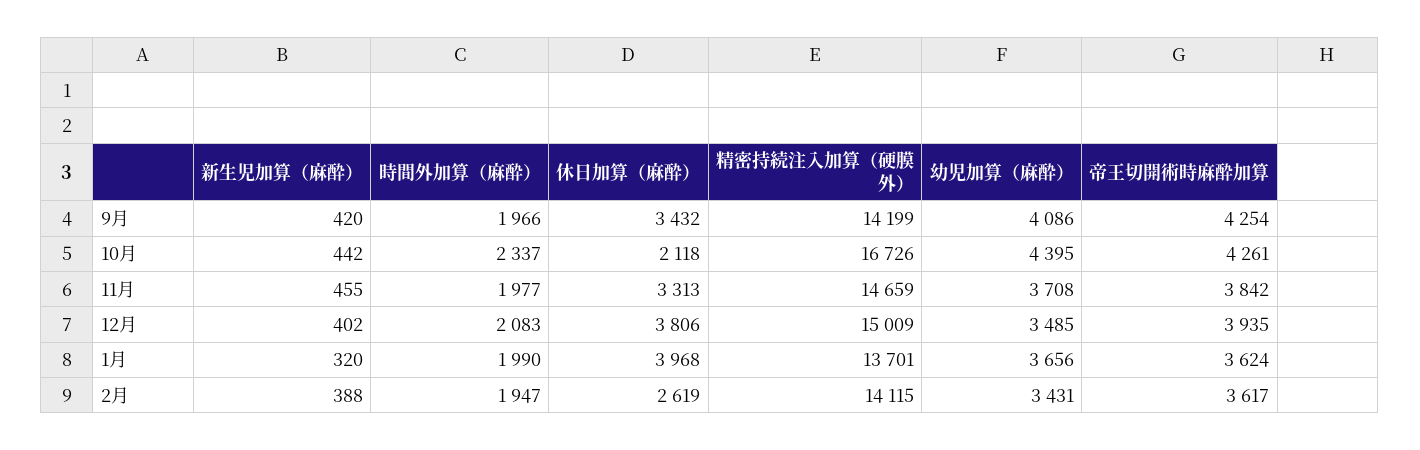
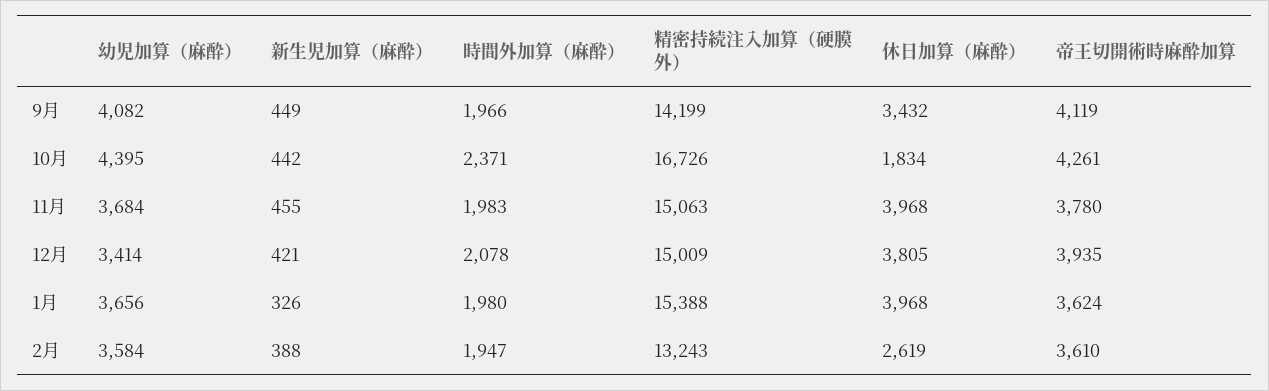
  {
    "新生児加算（麻酔）": {
-     "9月": 420,
+     "9月": 449,
      "10月": 442,
      "11月": 455,
-     "12月": 402,
+     "12月": 421,
-     "1月": 320,
+     "1月": 326,
      "2月": 388
    },
    "時間外加算（麻酔）": {
      "9月": 1966,
-     "10月": 2337,
+     "10月": 2371,
-     "11月": 1977,
+     "11月": 1983,
-     "12月": 2083,
+     "12月": 2078,
-     "1月": 1990,
+     "1月": 1980,
      "2月": 1947
    },
    "休日加算（麻酔）": {
      "9月": 3432,
-     "10月": 2118,
+     "10月": 1834,
-     "11月": 3313,
+     "11月": 3968,
-     "12月": 3806,
+     "12月": 3805,
      "1月": 3968,
      "2月": 2619
    },
    "精密持続注入加算（硬膜外）": {
      "9月": 14199,
      "10月": 16726,
-     "11月": 14659,
+     "11月": 15063,
      "12月": 15009,
-     "1月": 13701,
+     "1月": 15388,
-     "2月": 14115
+     "2月": 13243
    },
    "幼児加算（麻酔）": {
-     "9月": 4086,
+     "9月": 4082,
      "10月": 4395,
-     "11月": 3708,
+     "11月": 3684,
-     "12月": 3485,
+     "12月": 3414,
      "1月": 3656,
-     "2月": 3431
+     "2月": 3584
    },
    "帝王切開術時麻酔加算": {
-     "9月": 4254,
+     "9月": 4119,
      "10月": 4261,
-     "11月": 3842,
+     "11月": 3780,
      "12月": 3935,
      "1月": 3624,
-     "2月": 3617
+     "2月": 3610
    }
  }

